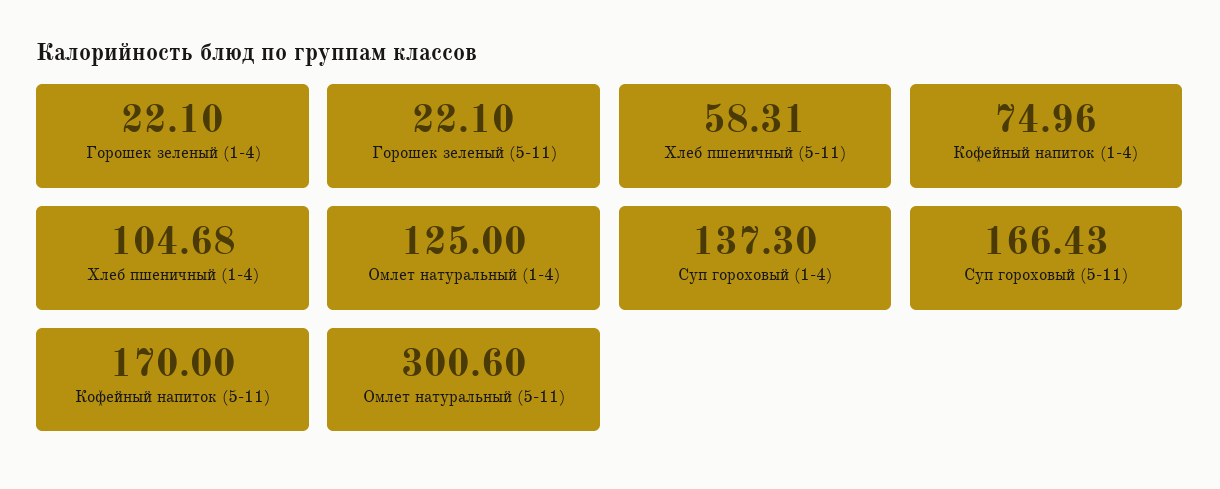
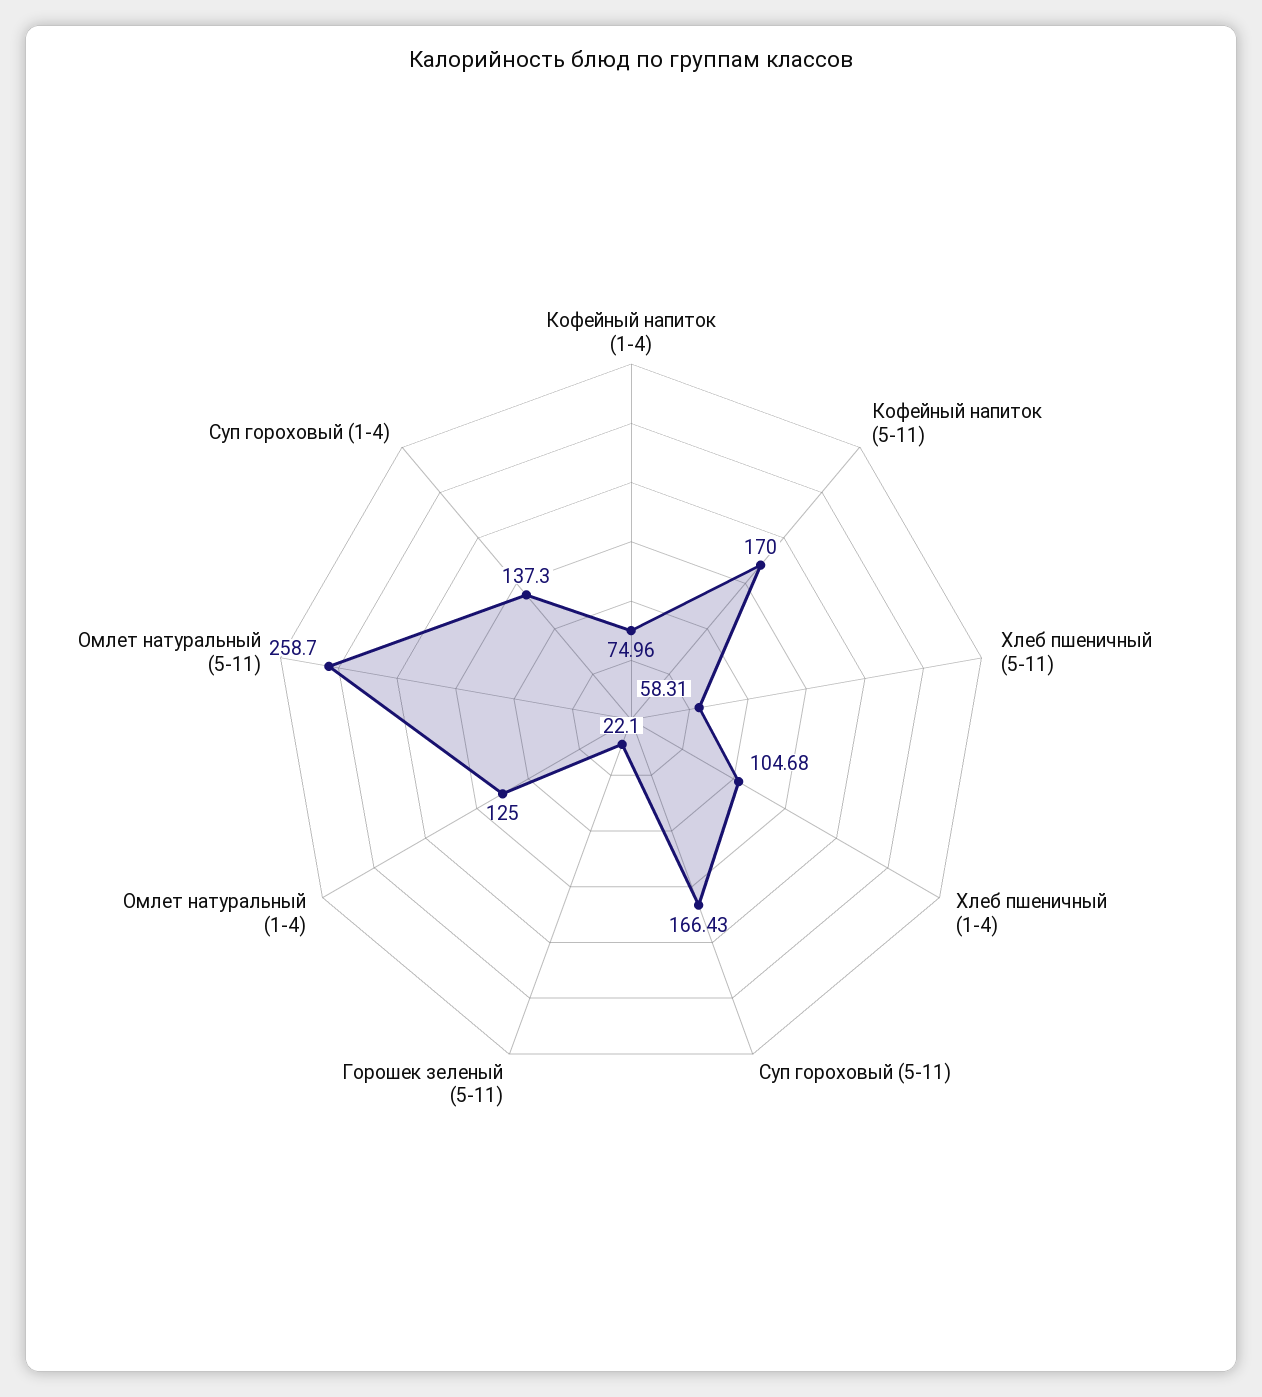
  {
-   "Горошек зеленый (1-4)": 22.1,
    "Горошек зеленый (5-11)": 22.1,
    "Хлеб пшеничный (5-11)": 58.31,
    "Кофейный напиток (1-4)": 74.96,
    "Хлеб пшеничный (1-4)": 104.68,
    "Омлет натуральный (1-4)": 125,
    "Суп гороховый (1-4)": 137.3,
    "Суп гороховый (5-11)": 166.43,
    "Кофейный напиток (5-11)": 170,
-   "Омлет натуральный (5-11)": 300.6
+   "Омлет натуральный (5-11)": 258.7
  }

